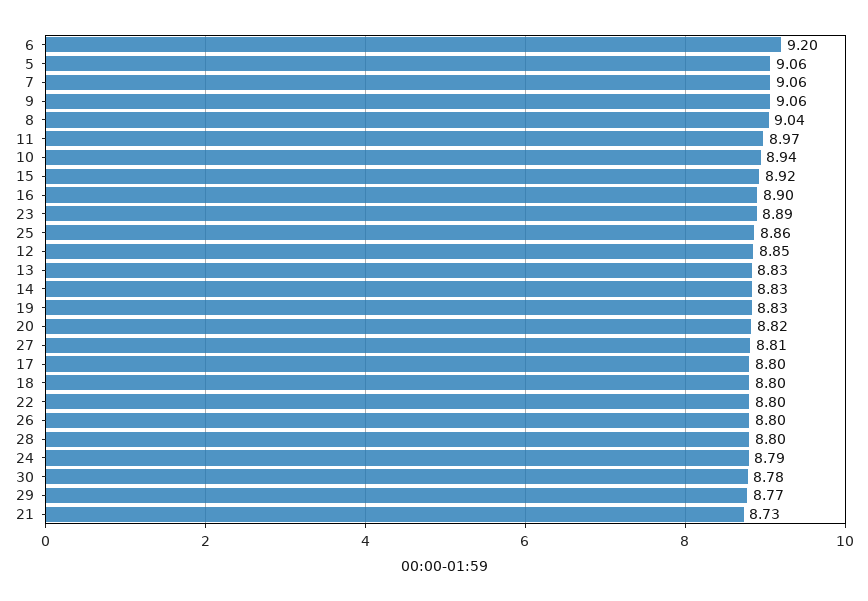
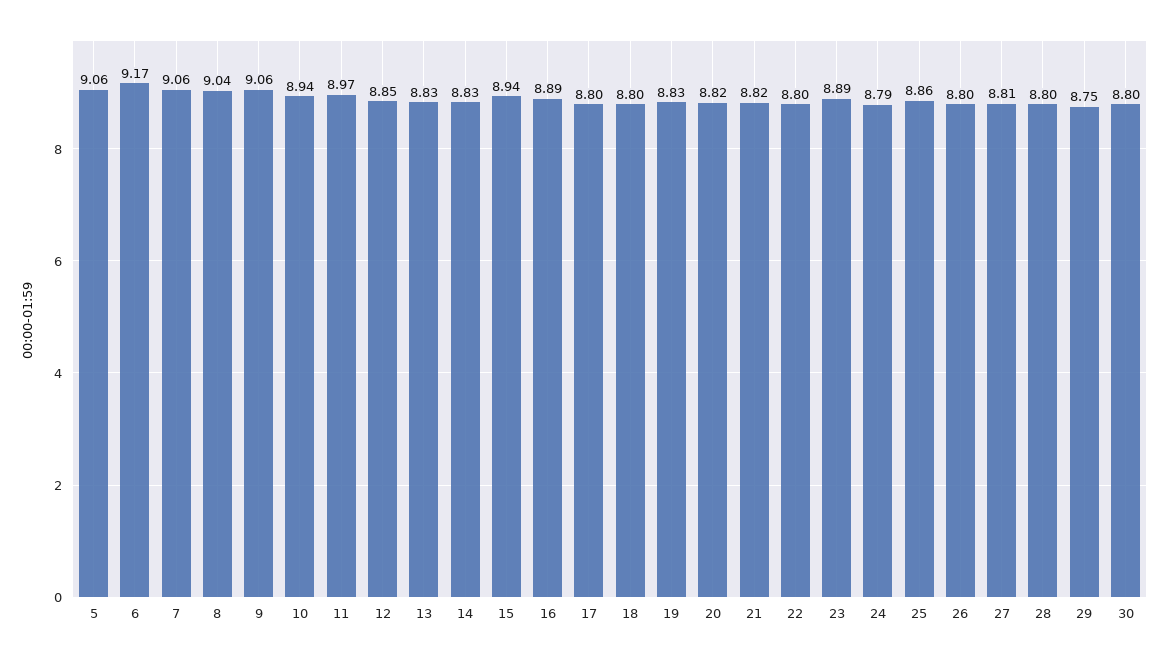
  {
-   "6": 9.2,
+   "6": 9.17,
    "5": 9.06,
    "7": 9.06,
    "9": 9.06,
    "8": 9.04,
    "11": 8.97,
    "10": 8.94,
-   "15": 8.92,
+   "15": 8.94,
-   "16": 8.9,
+   "16": 8.89,
    "23": 8.89,
    "25": 8.86,
    "12": 8.85,
    "13": 8.83,
    "14": 8.83,
    "19": 8.83,
    "20": 8.82,
    "27": 8.81,
    "17": 8.8,
    "18": 8.8,
    "22": 8.8,
    "26": 8.8,
    "28": 8.8,
    "24": 8.79,
-   "30": 8.78,
+   "30": 8.8,
-   "29": 8.77,
+   "29": 8.75,
-   "21": 8.73
+   "21": 8.82
  }

